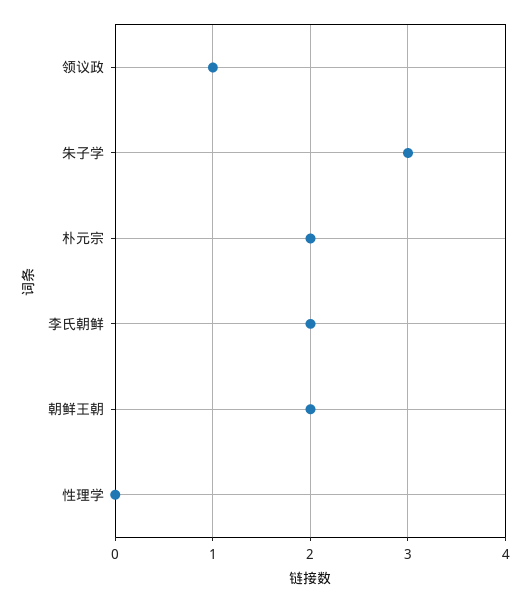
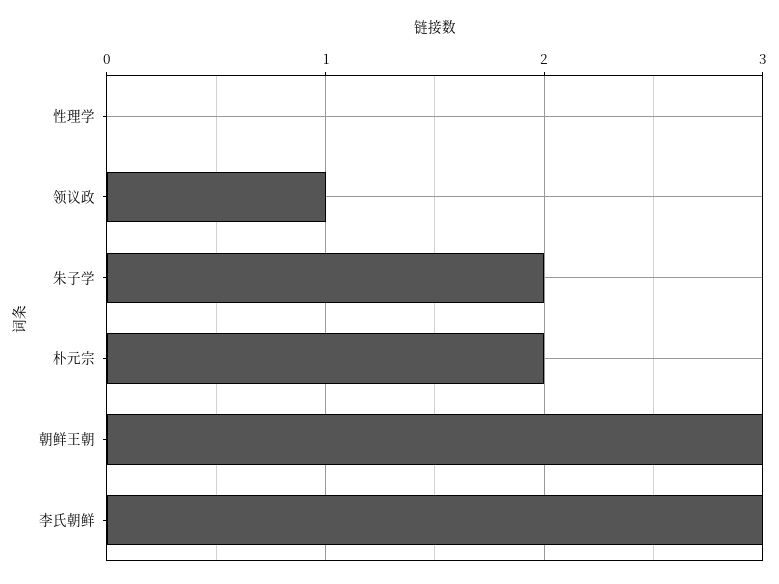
  {
    "领议政": 1,
-   "朱子学": 3,
+   "朱子学": 2,
    "朴元宗": 2,
-   "李氏朝鲜": 2,
+   "李氏朝鲜": 3,
-   "朝鲜王朝": 2,
+   "朝鲜王朝": 3,
    "性理学": 0
  }

